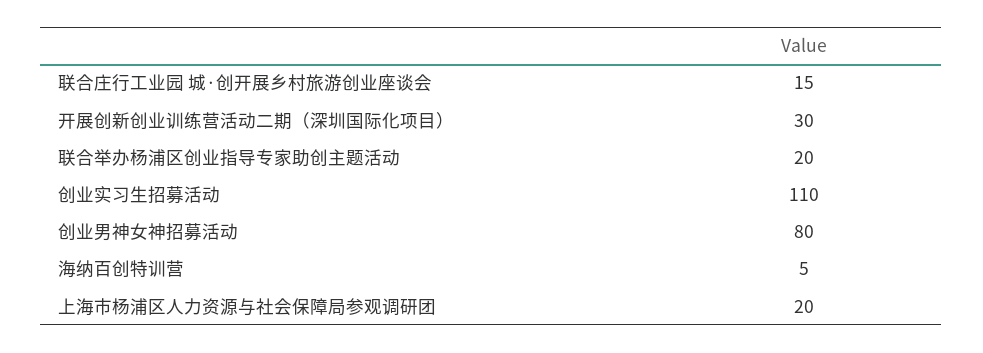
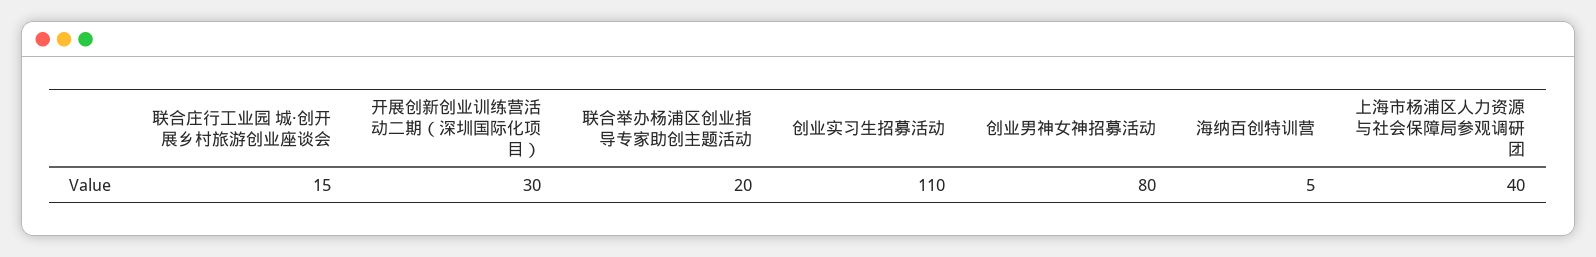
  {
    "联合庄行工业园 城·创开展乡村旅游创业座谈会": 15,
    "开展创新创业训练营活动二期（深圳国际化项目）": 30,
    "联合举办杨浦区创业指导专家助创主题活动": 20,
    "创业实习生招募活动": 110,
    "创业男神女神招募活动": 80,
    "海纳百创特训营": 5,
-   "上海市杨浦区人力资源与社会保障局参观调研团": 20
+   "上海市杨浦区人力资源与社会保障局参观调研团": 40
  }

